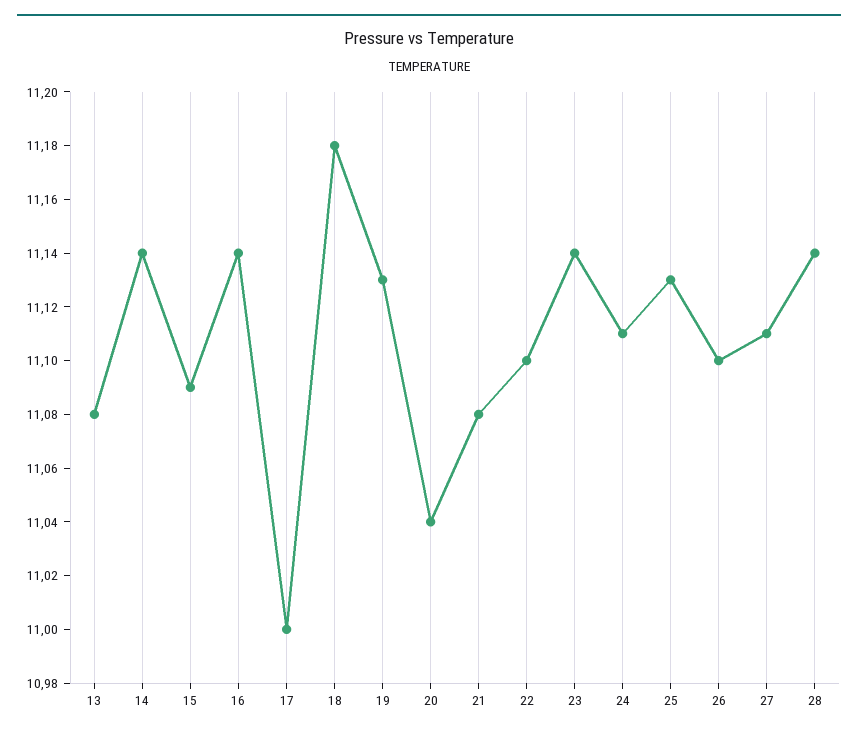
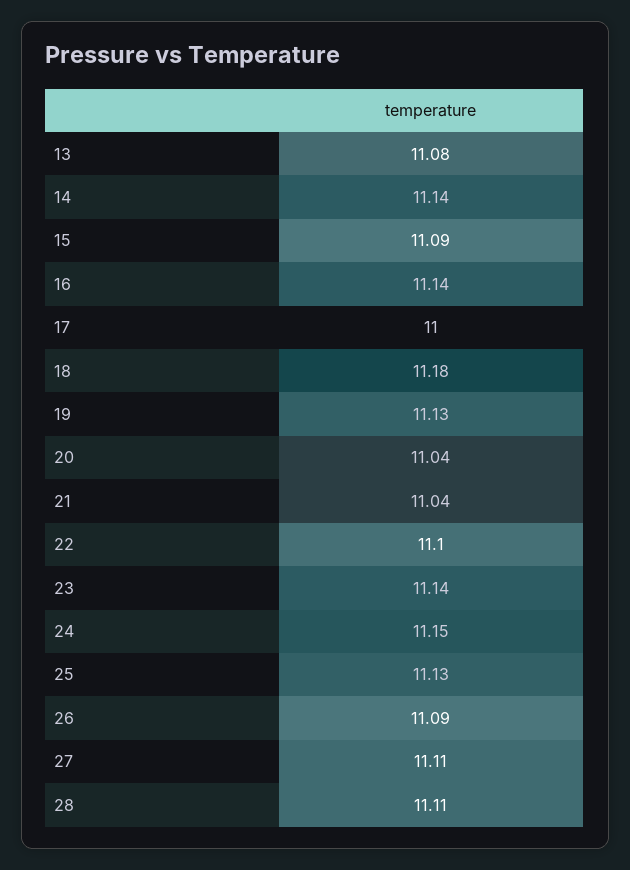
  {
    "13": 11.08,
    "14": 11.14,
    "15": 11.09,
    "16": 11.14,
    "17": 11,
    "18": 11.18,
    "19": 11.13,
    "20": 11.04,
-   "21": 11.08,
+   "21": 11.04,
    "22": 11.1,
    "23": 11.14,
-   "24": 11.11,
+   "24": 11.15,
    "25": 11.13,
-   "26": 11.1,
+   "26": 11.09,
    "27": 11.11,
-   "28": 11.14
+   "28": 11.11
  }

